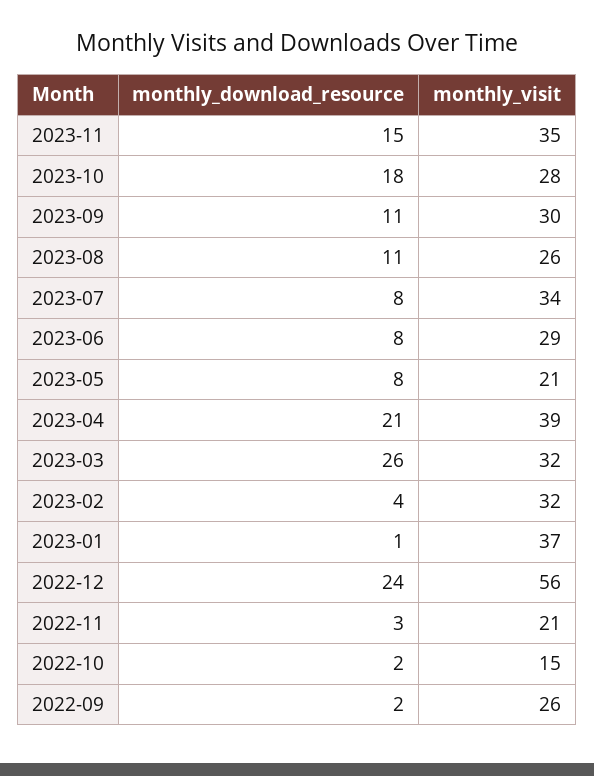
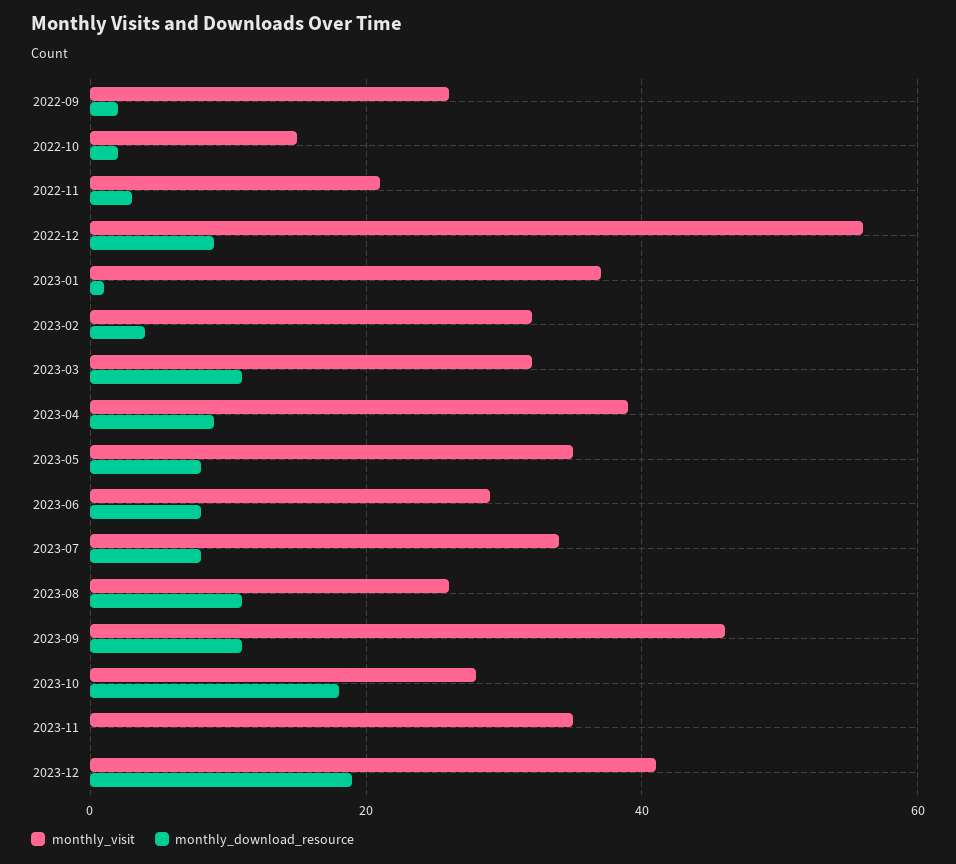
  {
    "monthly_download_resource": {
-     "2023-11": 15,
+     "2023-11": 0,
      "2023-10": 18,
      "2023-09": 11,
      "2023-08": 11,
      "2023-07": 8,
      "2023-06": 8,
      "2023-05": 8,
-     "2023-04": 21,
+     "2023-04": 10,
-     "2023-03": 26,
+     "2023-03": 10,
      "2023-02": 4,
      "2023-01": 1,
-     "2022-12": 24,
+     "2022-12": 10,
      "2022-11": 3,
      "2022-10": 2,
-     "2022-09": 2
+     "2022-09": 2,
+     "2023-12": 20
    },
    "monthly_visit": {
      "2023-11": 35,
      "2023-10": 28,
-     "2023-09": 30,
+     "2023-09": 45,
      "2023-08": 26,
      "2023-07": 34,
      "2023-06": 29,
-     "2023-05": 21,
+     "2023-05": 35,
      "2023-04": 39,
      "2023-03": 32,
      "2023-02": 32,
      "2023-01": 37,
      "2022-12": 56,
      "2022-11": 21,
      "2022-10": 15,
-     "2022-09": 26
+     "2022-09": 26,
+     "2023-12": 40
    }
  }

